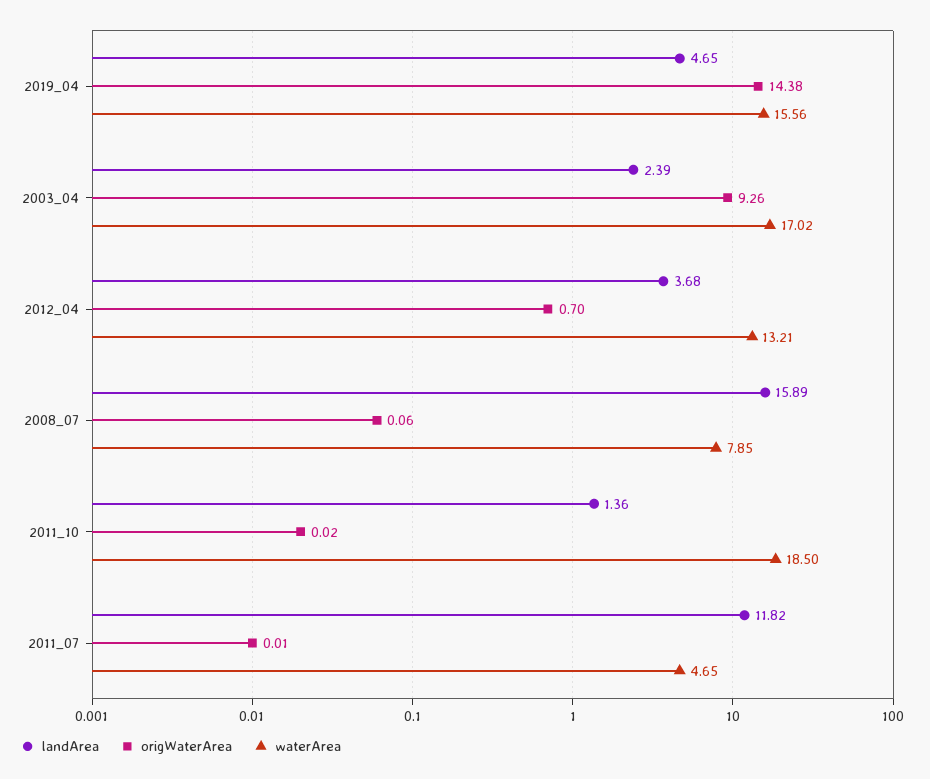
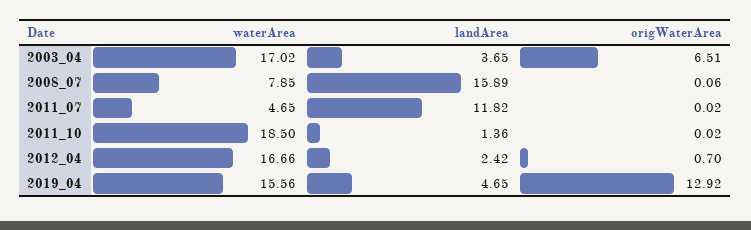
  {
    "landArea": {
      "2019_04": 4.65,
-     "2003_04": 2.39,
+     "2003_04": 3.65,
-     "2012_04": 3.68,
+     "2012_04": 2.42,
      "2008_07": 15.89,
      "2011_10": 1.36,
      "2011_07": 11.82
    },
    "origWaterArea": {
-     "2019_04": 14.38,
+     "2019_04": 12.92,
-     "2003_04": 9.26,
+     "2003_04": 6.51,
      "2012_04": 0.7,
      "2008_07": 0.06,
      "2011_10": 0.02,
-     "2011_07": 0.01
+     "2011_07": 0.02
    },
    "waterArea": {
      "2019_04": 15.56,
      "2003_04": 17.02,
-     "2012_04": 13.21,
+     "2012_04": 16.66,
      "2008_07": 7.85,
      "2011_10": 18.5,
      "2011_07": 4.65
    }
  }

